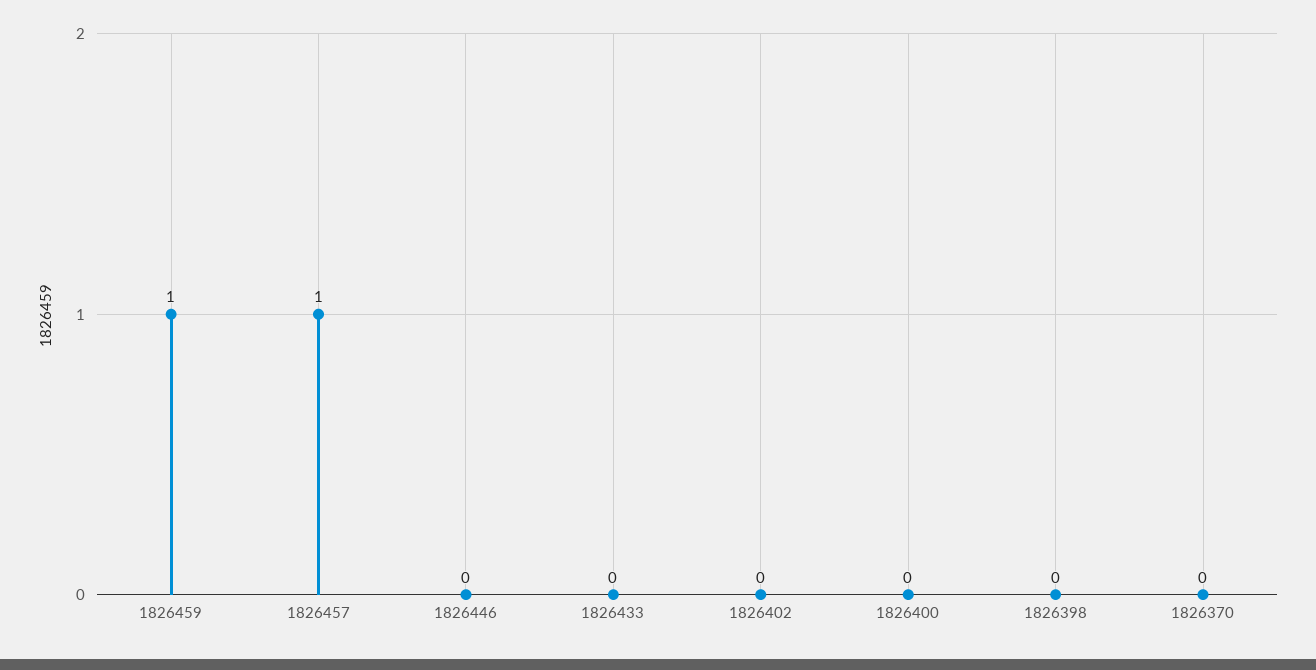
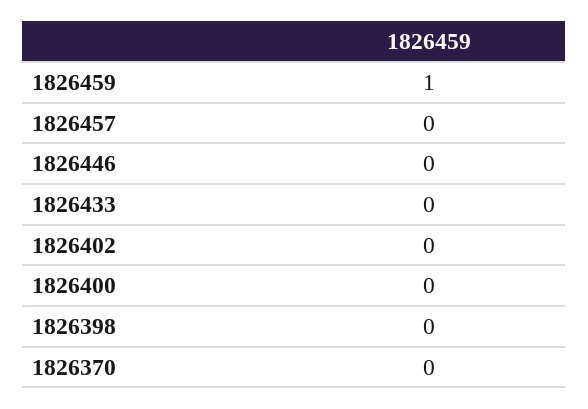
  {
    "1826459": 1,
-   "1826457": 1,
+   "1826457": 0,
    "1826446": 0,
    "1826433": 0,
    "1826402": 0,
    "1826400": 0,
    "1826398": 0,
    "1826370": 0
  }

